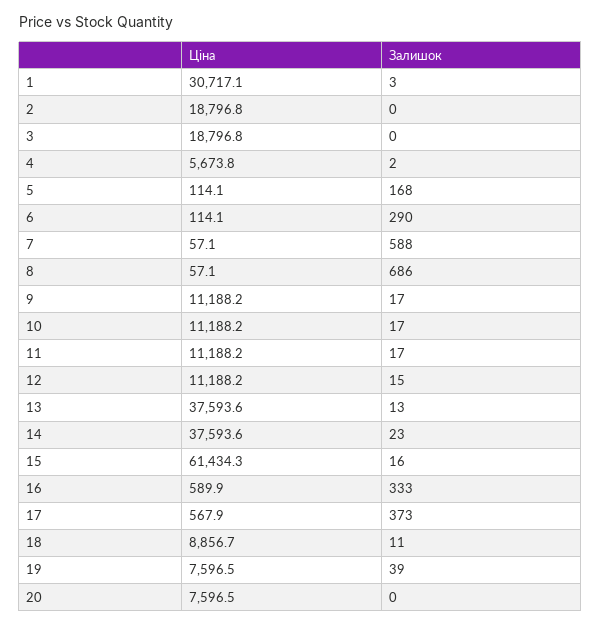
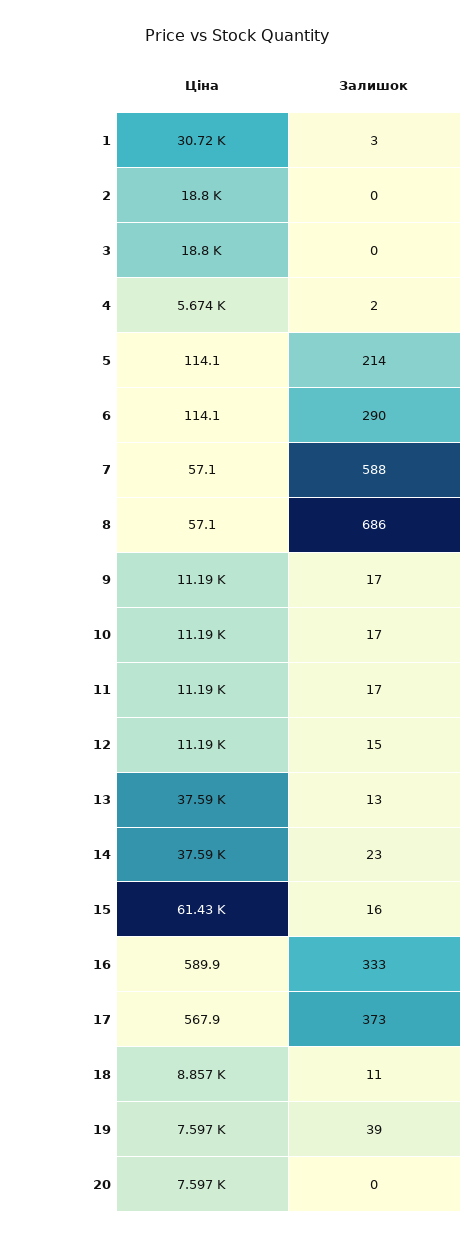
  {
    "Ціна": {
      "1": 30717.1,
      "2": 18796.8,
      "3": 18796.8,
      "4": 5673.8,
      "5": 114.1,
      "6": 114.1,
      "7": 57.1,
      "8": 57.1,
      "9": 11188.2,
      "10": 11188.2,
      "11": 11188.2,
      "12": 11188.2,
      "13": 37593.6,
      "14": 37593.6,
      "15": 61434.3,
      "16": 589.9,
      "17": 567.9,
      "18": 8856.7,
      "19": 7596.5,
      "20": 7596.5
    },
    "Залишок": {
      "1": 3,
      "2": 0,
      "3": 0,
      "4": 2,
-     "5": 168,
+     "5": 214,
      "6": 290,
      "7": 588,
      "8": 686,
      "9": 17,
      "10": 17,
      "11": 17,
      "12": 15,
      "13": 13,
      "14": 23,
      "15": 16,
      "16": 333,
      "17": 373,
      "18": 11,
      "19": 39,
      "20": 0
    }
  }

